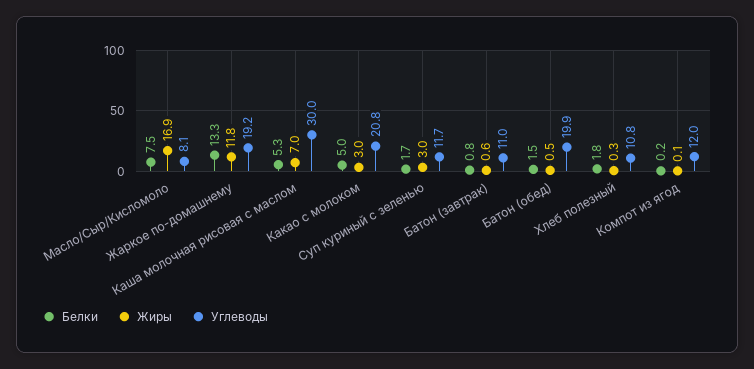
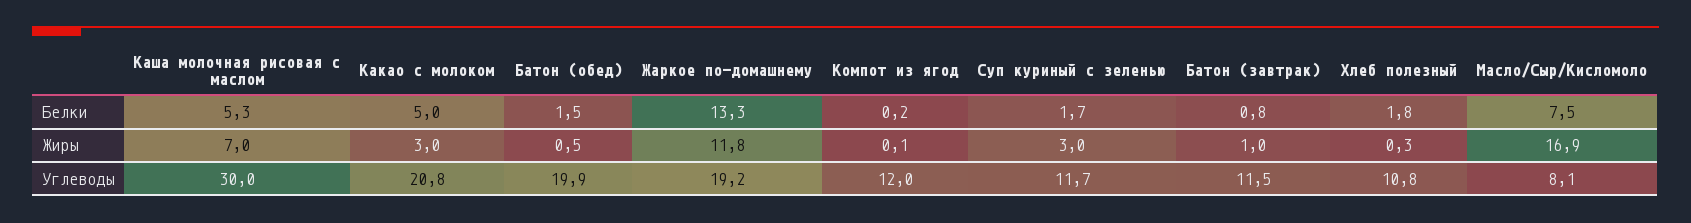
  {
    "Белки": {
      "Масло/Сыр/Кисломоло": 7.5,
      "Жаркое по-домашнему": 13.3,
      "Каша молочная рисовая с маслом": 5.3,
      "Какао с молоком": 5,
      "Суп куриный с зеленью": 1.7,
      "Батон (завтрак)": 0.8,
      "Батон (обед)": 1.5,
      "Хлеб полезный": 1.8,
      "Компот из ягод": 0.2
    },
    "Жиры": {
      "Масло/Сыр/Кисломоло": 16.9,
      "Жаркое по-домашнему": 11.8,
      "Каша молочная рисовая с маслом": 7,
      "Какао с молоком": 3,
      "Суп куриный с зеленью": 3,
-     "Батон (завтрак)": 0.6,
+     "Батон (завтрак)": 1,
      "Батон (обед)": 0.5,
      "Хлеб полезный": 0.3,
      "Компот из ягод": 0.1
    },
    "Углеводы": {
      "Масло/Сыр/Кисломоло": 8.1,
      "Жаркое по-домашнему": 19.2,
      "Каша молочная рисовая с маслом": 30,
      "Какао с молоком": 20.8,
      "Суп куриный с зеленью": 11.7,
-     "Батон (завтрак)": 11,
+     "Батон (завтрак)": 11.5,
      "Батон (обед)": 19.9,
      "Хлеб полезный": 10.8,
      "Компот из ягод": 12
    }
  }

